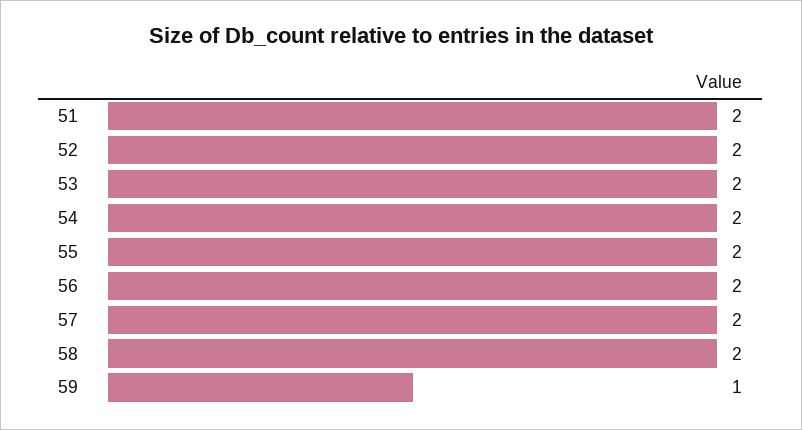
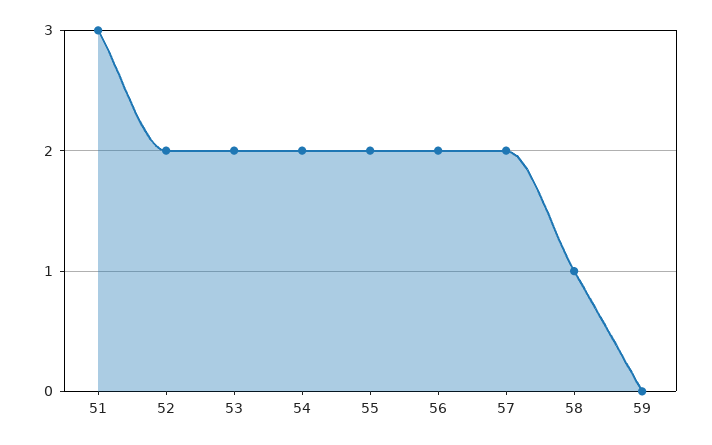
  {
-   "51": 2,
+   "51": 3,
    "52": 2,
    "53": 2,
    "54": 2,
    "55": 2,
    "56": 2,
    "57": 2,
-   "58": 2,
+   "58": 1,
-   "59": 1
+   "59": 0
  }

